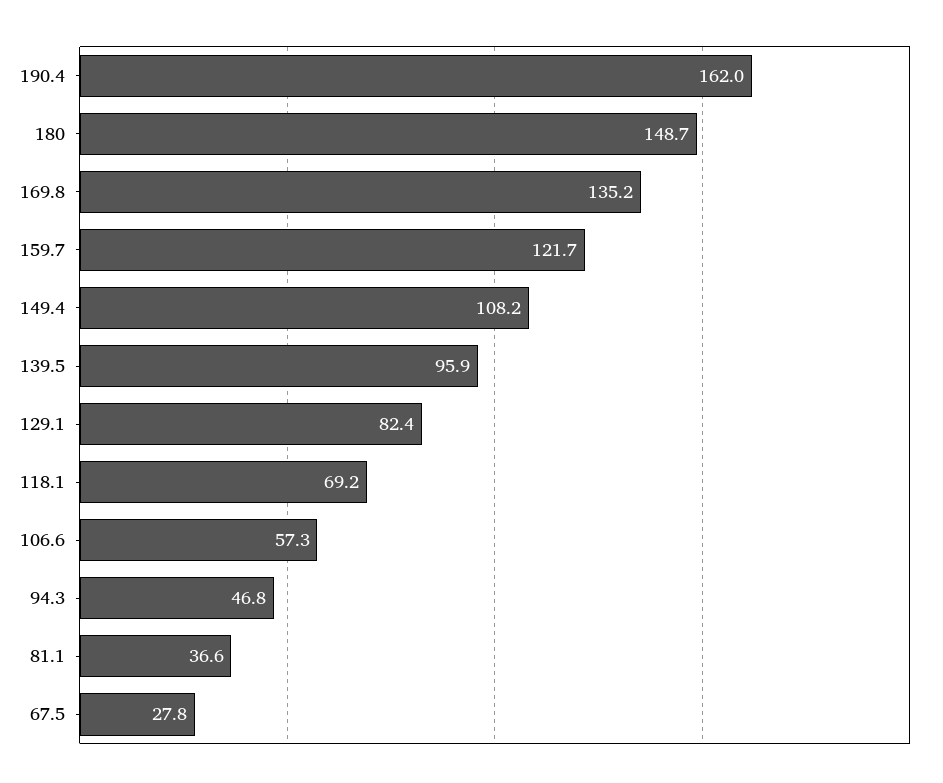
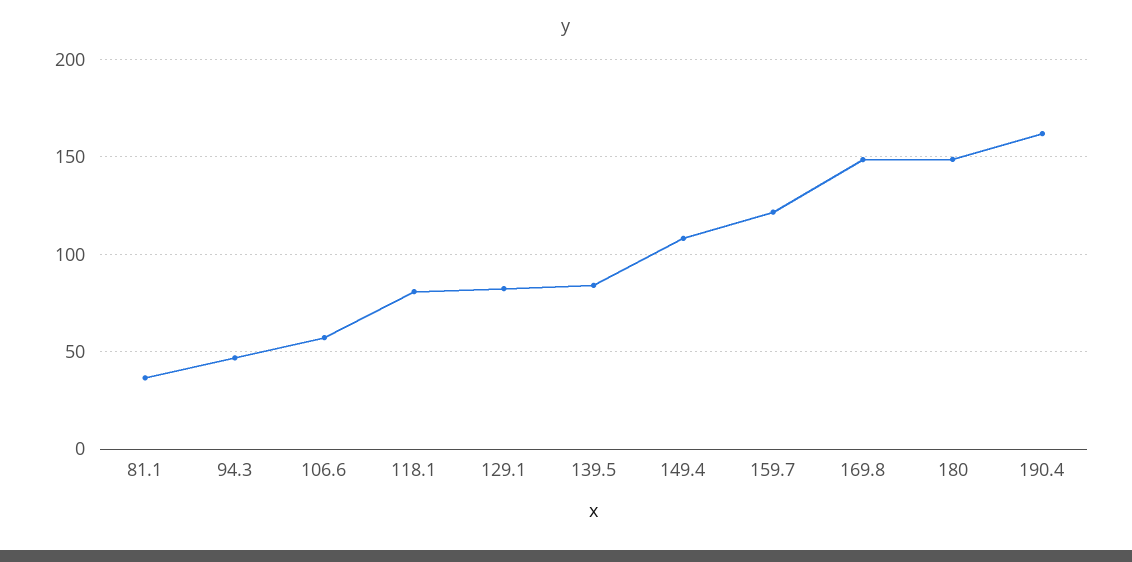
  {
    "190.4": 162,
    "180": 148.7,
-   "169.8": 135.2,
+   "169.8": 150,
    "159.7": 121.7,
    "149.4": 108.2,
-   "139.5": 95.9,
+   "139.5": 85,
    "129.1": 82.4,
-   "118.1": 69.2,
+   "118.1": 80,
    "106.6": 57.3,
    "94.3": 46.8,
-   "81.1": 36.6,
+   "81.1": 36.6
-   "67.5": 27.8
  }

